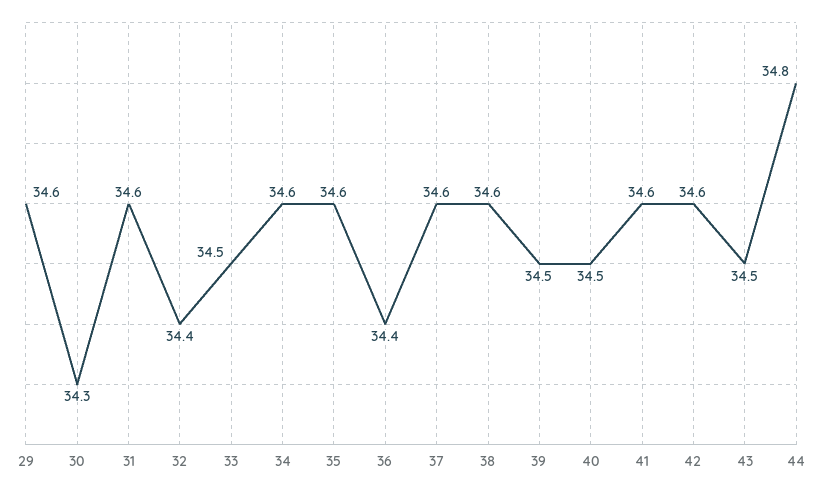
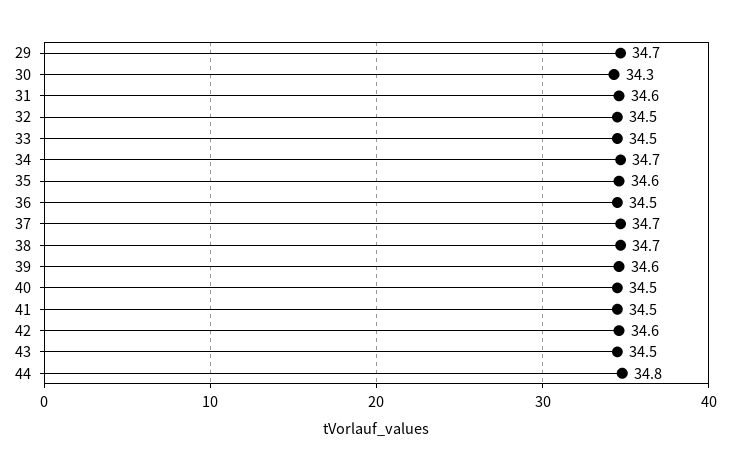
  {
-   "29": 34.6,
+   "29": 34.7,
    "30": 34.3,
    "31": 34.6,
-   "32": 34.4,
+   "32": 34.5,
    "33": 34.5,
-   "34": 34.6,
+   "34": 34.7,
    "35": 34.6,
-   "36": 34.4,
+   "36": 34.5,
-   "37": 34.6,
+   "37": 34.7,
-   "38": 34.6,
+   "38": 34.7,
-   "39": 34.5,
+   "39": 34.6,
    "40": 34.5,
-   "41": 34.6,
+   "41": 34.5,
    "42": 34.6,
    "43": 34.5,
    "44": 34.8
  }

